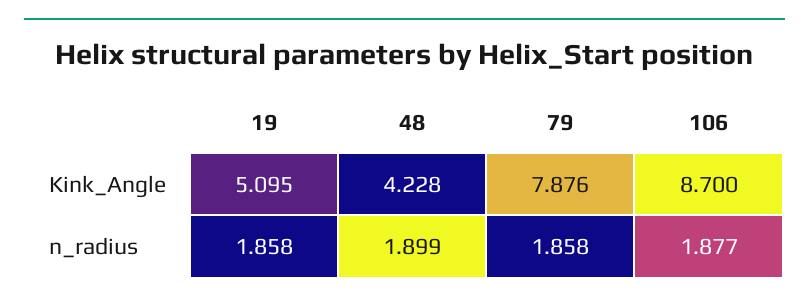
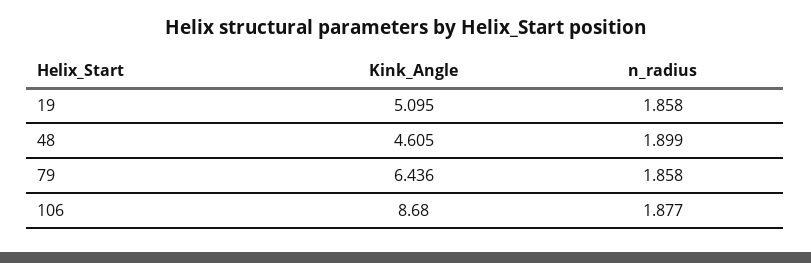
  {
    "19": {
      "Kink_Angle": 5.095,
      "n_radius": 1.858
    },
    "48": {
-     "Kink_Angle": 4.228,
+     "Kink_Angle": 4.605,
      "n_radius": 1.899
    },
    "79": {
-     "Kink_Angle": 7.876,
+     "Kink_Angle": 6.436,
      "n_radius": 1.858
    },
    "106": {
-     "Kink_Angle": 8.7,
+     "Kink_Angle": 8.68,
      "n_radius": 1.877
    }
  }

